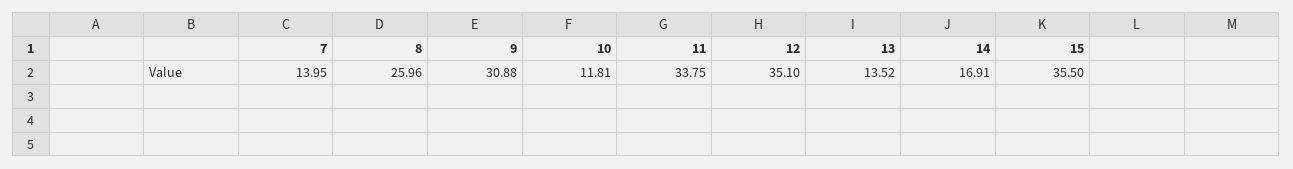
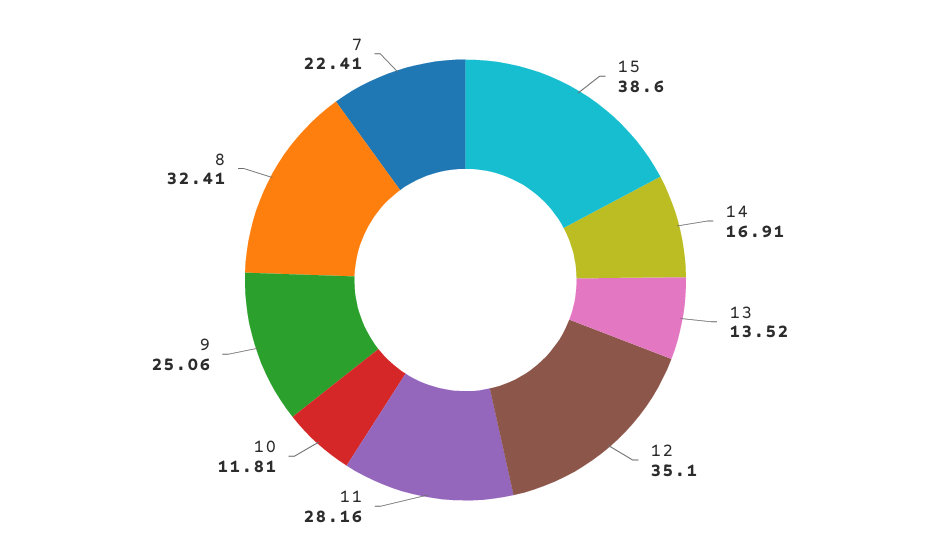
  {
-   "7": 13.95,
+   "7": 22.41,
-   "8": 25.96,
+   "8": 32.41,
-   "9": 30.88,
+   "9": 25.06,
    "10": 11.81,
-   "11": 33.75,
+   "11": 28.16,
    "12": 35.1,
    "13": 13.52,
    "14": 16.91,
-   "15": 35.5
+   "15": 38.6
  }

